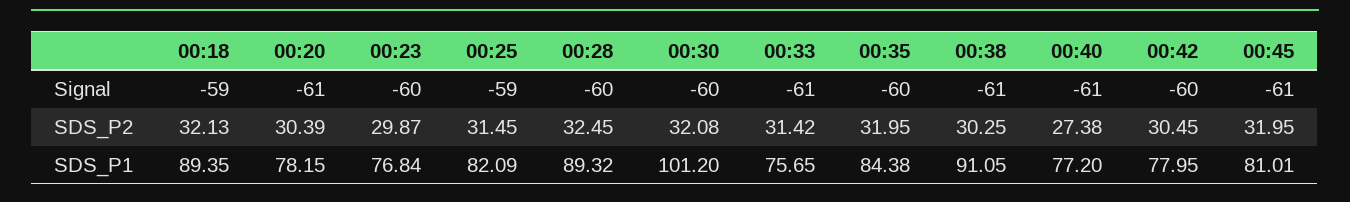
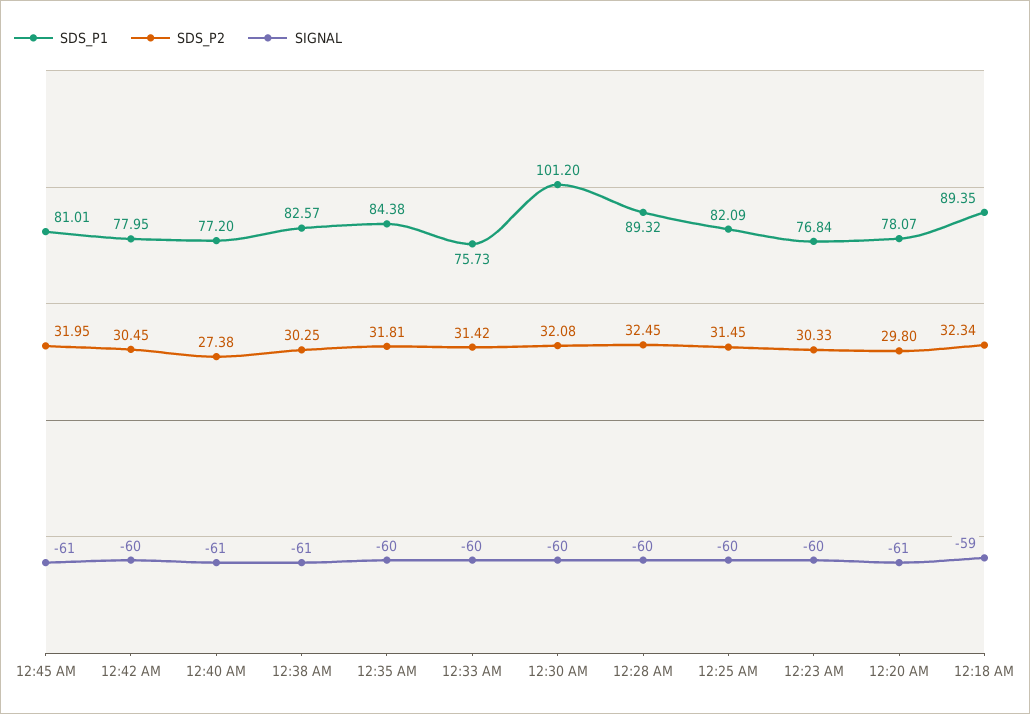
  {
    "Signal": {
      "00:18": -59,
      "00:20": -61,
      "00:23": -60,
-     "00:25": -59,
+     "00:25": -60,
      "00:28": -60,
      "00:30": -60,
-     "00:33": -61,
+     "00:33": -60,
      "00:35": -60,
      "00:38": -61,
      "00:40": -61,
      "00:42": -60,
      "00:45": -61
    },
    "SDS_P2": {
-     "00:18": 32.13,
+     "00:18": 32.34,
-     "00:20": 30.39,
+     "00:20": 29.8,
-     "00:23": 29.87,
+     "00:23": 30.33,
      "00:25": 31.45,
      "00:28": 32.45,
      "00:30": 32.08,
      "00:33": 31.42,
-     "00:35": 31.95,
+     "00:35": 31.81,
      "00:38": 30.25,
      "00:40": 27.38,
      "00:42": 30.45,
      "00:45": 31.95
    },
    "SDS_P1": {
      "00:18": 89.35,
-     "00:20": 78.15,
+     "00:20": 78.07,
      "00:23": 76.84,
      "00:25": 82.09,
      "00:28": 89.32,
      "00:30": 101.2,
-     "00:33": 75.65,
+     "00:33": 75.73,
      "00:35": 84.38,
-     "00:38": 91.05,
+     "00:38": 82.57,
      "00:40": 77.2,
      "00:42": 77.95,
      "00:45": 81.01
    }
  }

